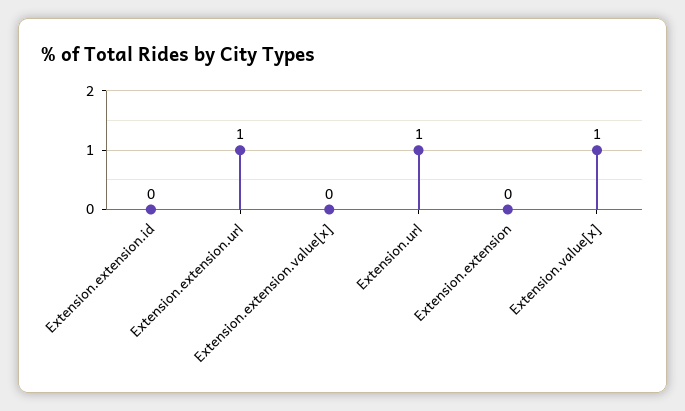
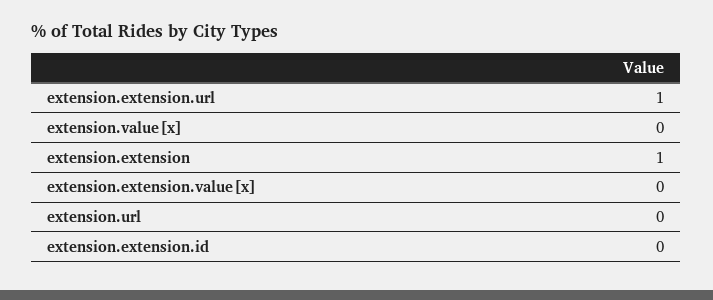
  {
    "Extension.extension.id": 0,
    "Extension.extension.url": 1,
    "Extension.extension.value[x]": 0,
-   "Extension.url": 1,
+   "Extension.url": 0,
-   "Extension.extension": 0,
+   "Extension.extension": 1,
-   "Extension.value[x]": 1
+   "Extension.value[x]": 0
  }

